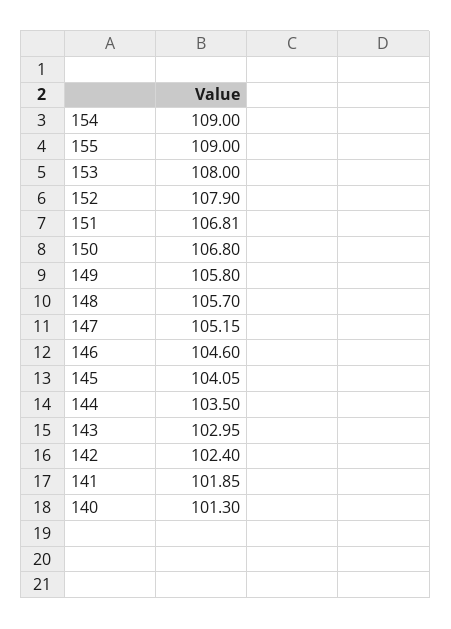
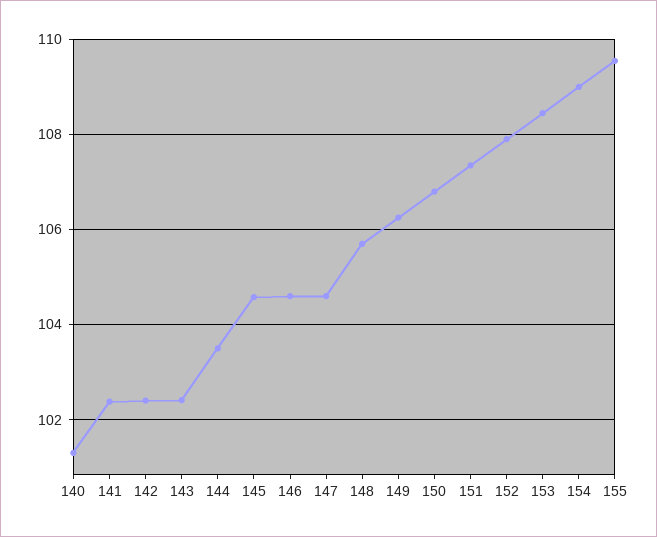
  {
    "154": 109,
-   "155": 109,
+   "155": 109.6,
-   "153": 108,
+   "153": 108.4,
    "152": 107.9,
-   "151": 106.81,
+   "151": 107.4,
    "150": 106.8,
-   "149": 105.8,
+   "149": 106.2,
    "148": 105.7,
-   "147": 105.15,
+   "147": 104.6,
    "146": 104.6,
-   "145": 104.05,
+   "145": 104.6,
    "144": 103.5,
-   "143": 102.95,
+   "143": 102.4,
    "142": 102.4,
-   "141": 101.85,
+   "141": 102.4,
    "140": 101.3
  }

